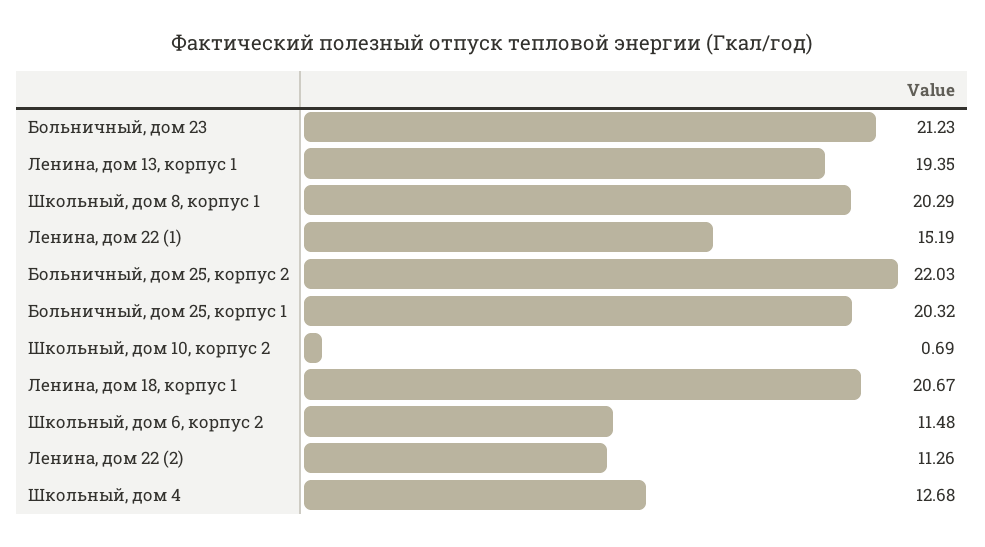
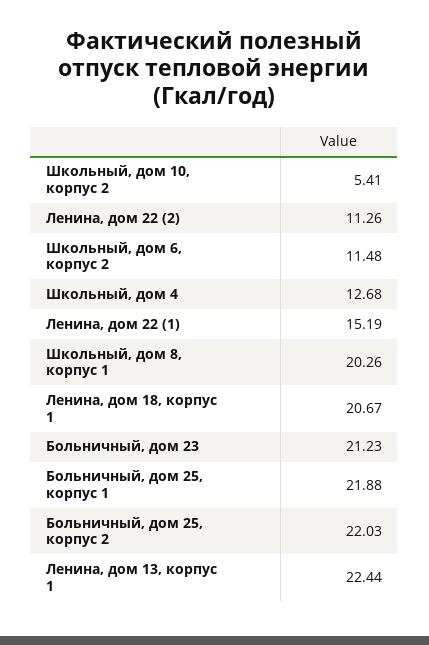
  {
    "Больничный, дом 23": 21.23,
-   "Ленина, дом 13, корпус 1": 19.35,
+   "Ленина, дом 13, корпус 1": 22.44,
-   "Школьный, дом 8, корпус 1": 20.29,
+   "Школьный, дом 8, корпус 1": 20.26,
    "Ленина, дом 22 (1)": 15.19,
    "Больничный, дом 25, корпус 2": 22.03,
-   "Больничный, дом 25, корпус 1": 20.32,
+   "Больничный, дом 25, корпус 1": 21.88,
-   "Школьный, дом 10, корпус 2": 0.69,
+   "Школьный, дом 10, корпус 2": 5.41,
    "Ленина, дом 18, корпус 1": 20.67,
    "Школьный, дом 6, корпус 2": 11.48,
    "Ленина, дом 22 (2)": 11.26,
    "Школьный, дом 4": 12.68
  }

